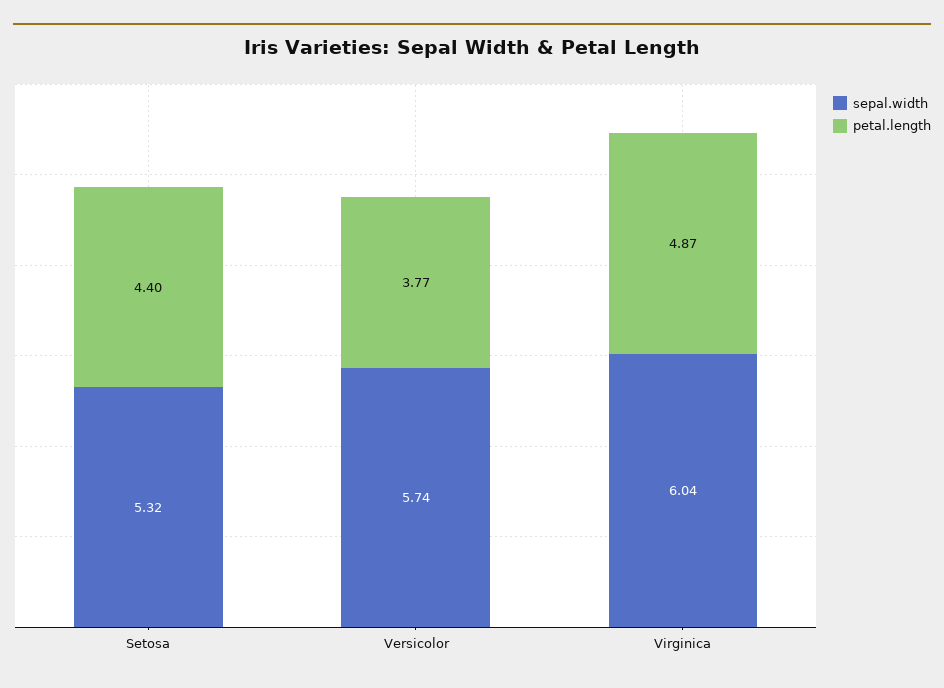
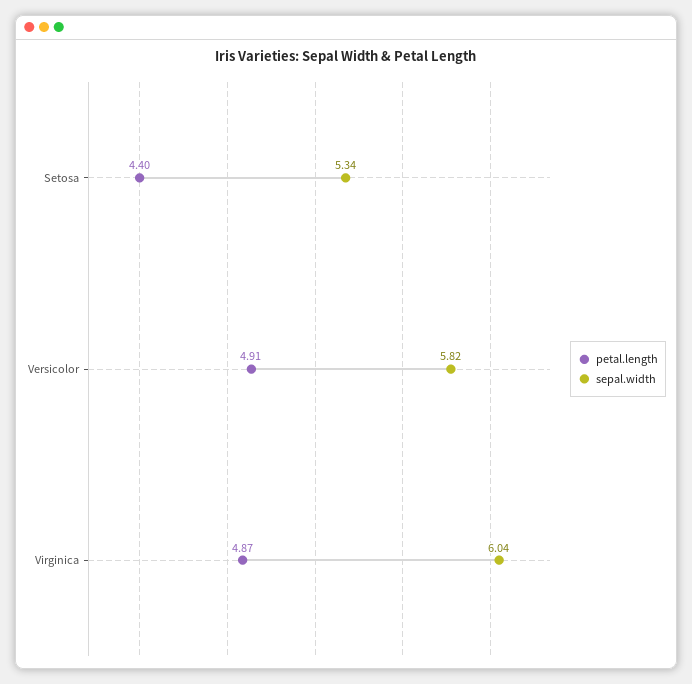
  {
    "sepal.width": {
-     "Setosa": 5.32,
+     "Setosa": 5.34,
-     "Versicolor": 5.74,
+     "Versicolor": 5.82,
      "Virginica": 6.04
    },
    "petal.length": {
      "Setosa": 4.4,
-     "Versicolor": 3.77,
+     "Versicolor": 4.91,
      "Virginica": 4.87
    }
  }

